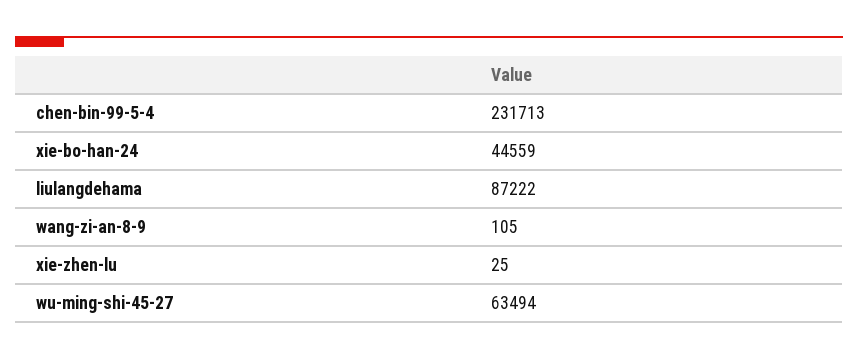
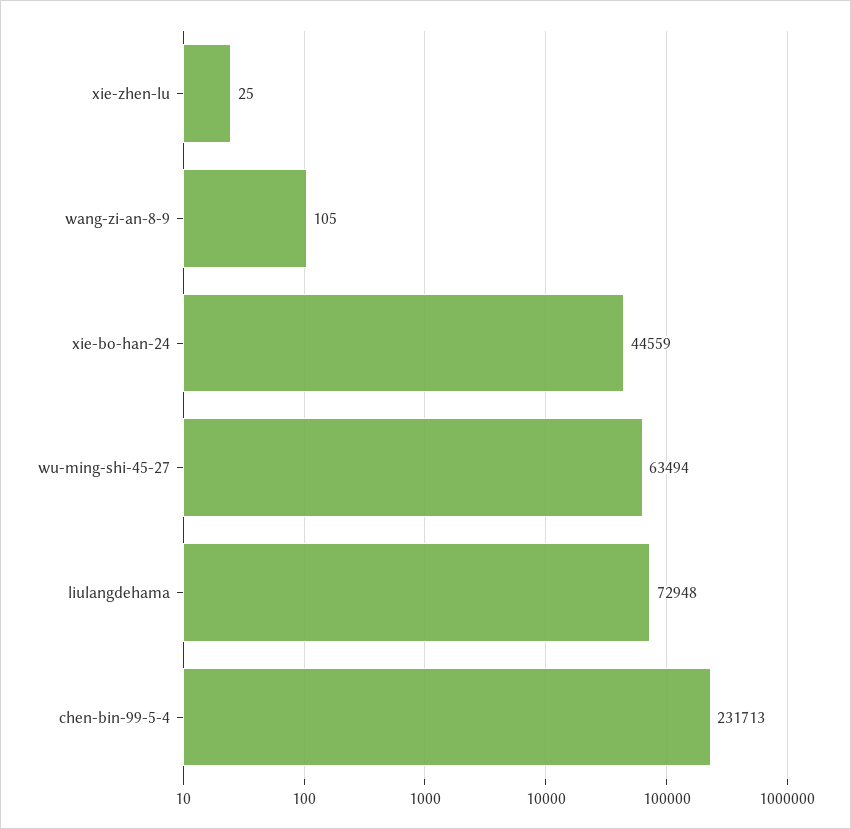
  {
    "chen-bin-99-5-4": 231713,
    "xie-bo-han-24": 44559,
-   "liulangdehama": 87222,
+   "liulangdehama": 72948,
    "wang-zi-an-8-9": 105,
    "xie-zhen-lu": 25,
    "wu-ming-shi-45-27": 63494
  }

